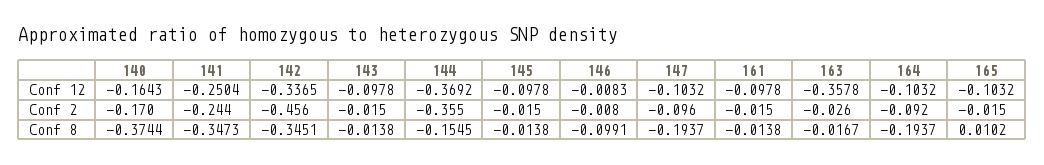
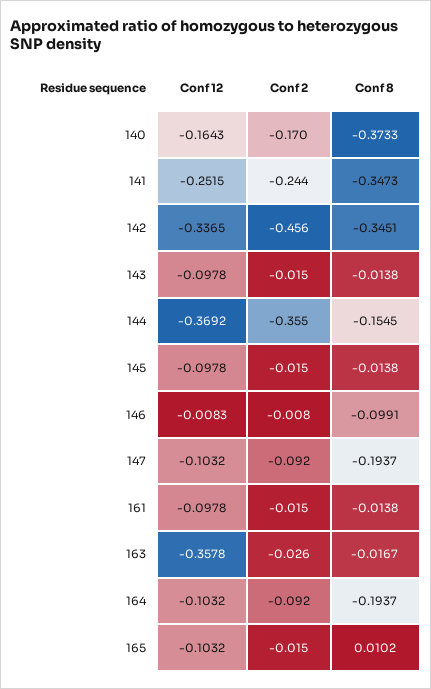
  {
    "140": {
      "Conf 12": -0.1643,
      "Conf 2": -0.17,
-     "Conf 8": -0.3744
+     "Conf 8": -0.3733
    },
    "141": {
-     "Conf 12": -0.2504,
+     "Conf 12": -0.2515,
      "Conf 2": -0.244,
      "Conf 8": -0.3473
    },
    "142": {
      "Conf 12": -0.3365,
      "Conf 2": -0.456,
      "Conf 8": -0.3451
    },
    "143": {
      "Conf 12": -0.0978,
      "Conf 2": -0.015,
      "Conf 8": -0.0138
    },
    "144": {
      "Conf 12": -0.3692,
      "Conf 2": -0.355,
      "Conf 8": -0.1545
    },
    "145": {
      "Conf 12": -0.0978,
      "Conf 2": -0.015,
      "Conf 8": -0.0138
    },
    "146": {
      "Conf 12": -0.0083,
      "Conf 2": -0.008,
      "Conf 8": -0.0991
    },
    "147": {
      "Conf 12": -0.1032,
-     "Conf 2": -0.096,
+     "Conf 2": -0.092,
      "Conf 8": -0.1937
    },
    "161": {
      "Conf 12": -0.0978,
      "Conf 2": -0.015,
      "Conf 8": -0.0138
    },
    "163": {
      "Conf 12": -0.3578,
      "Conf 2": -0.026,
      "Conf 8": -0.0167
    },
    "164": {
      "Conf 12": -0.1032,
      "Conf 2": -0.092,
      "Conf 8": -0.1937
    },
    "165": {
      "Conf 12": -0.1032,
      "Conf 2": -0.015,
      "Conf 8": 0.0102
    }
  }

